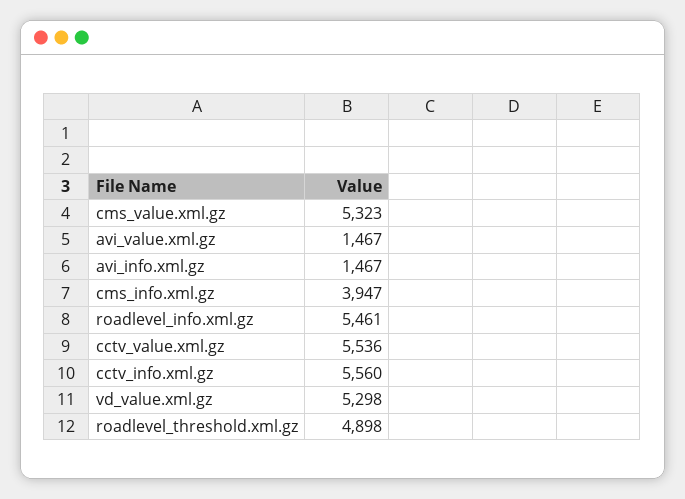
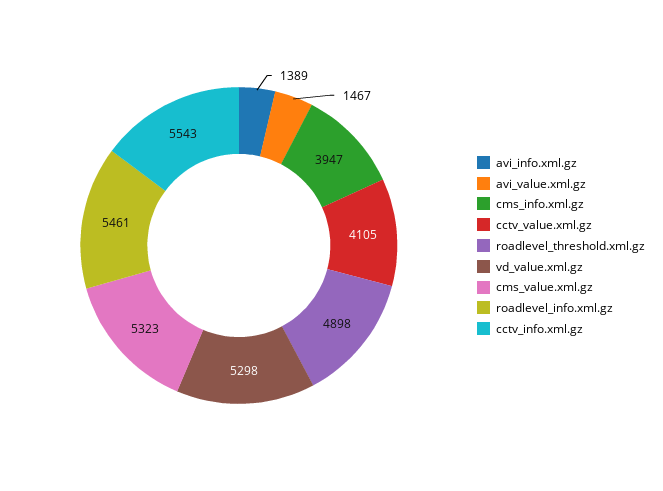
  {
    "cms_value.xml.gz": 5323,
    "avi_value.xml.gz": 1467,
-   "avi_info.xml.gz": 1467,
+   "avi_info.xml.gz": 1389,
    "cms_info.xml.gz": 3947,
    "roadlevel_info.xml.gz": 5461,
-   "cctv_value.xml.gz": 5536,
+   "cctv_value.xml.gz": 4105,
-   "cctv_info.xml.gz": 5560,
+   "cctv_info.xml.gz": 5543,
    "vd_value.xml.gz": 5298,
    "roadlevel_threshold.xml.gz": 4898
  }

